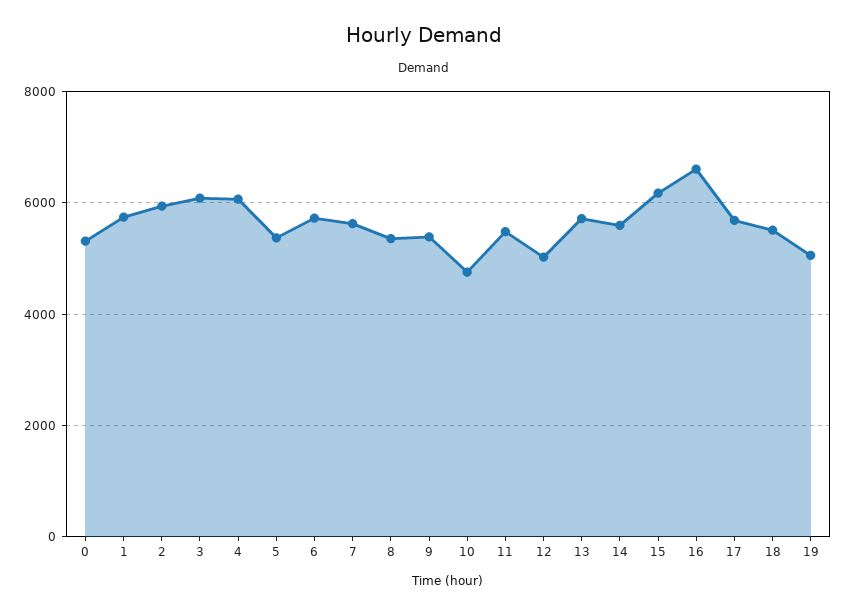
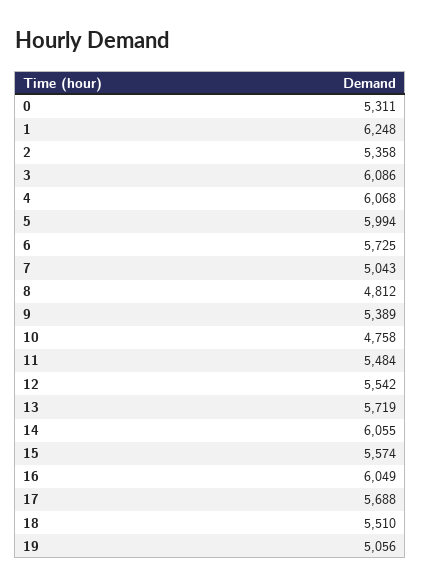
  {
    "0": 5311,
-   "1": 5800,
+   "1": 6248,
-   "2": 6000,
+   "2": 5358,
    "3": 6086,
    "4": 6068,
-   "5": 5400,
+   "5": 5994,
    "6": 5725,
-   "7": 5600,
+   "7": 5043,
-   "8": 5400,
+   "8": 4812,
    "9": 5389,
    "10": 4758,
    "11": 5484,
-   "12": 5000,
+   "12": 5542,
    "13": 5719,
-   "14": 5600,
+   "14": 6055,
-   "15": 6200,
+   "15": 5574,
-   "16": 6600,
+   "16": 6049,
    "17": 5688,
    "18": 5510,
    "19": 5056
  }

